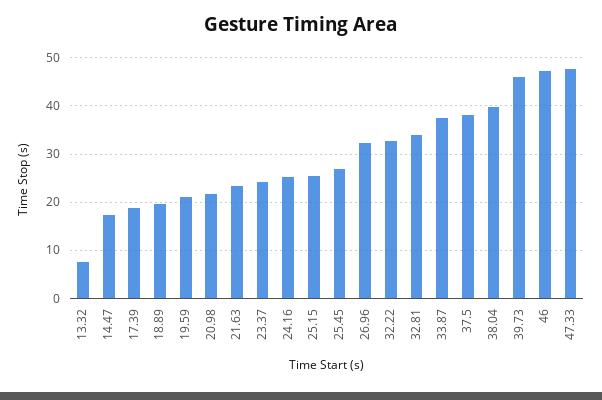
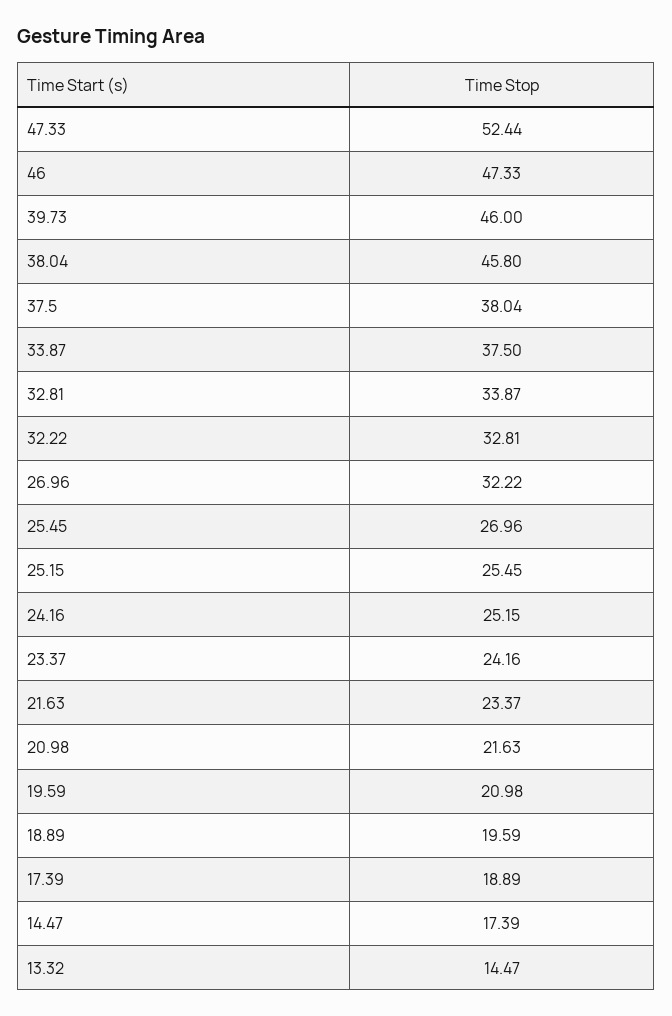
  {
-   "13.32": 8,
+   "13.32": 14.47,
    "14.47": 17.39,
    "17.39": 18.89,
    "18.89": 19.59,
    "19.59": 20.98,
    "20.98": 21.63,
    "21.63": 23.37,
    "23.37": 24.16,
    "24.16": 25.15,
    "25.15": 25.45,
    "25.45": 26.96,
    "26.96": 32.22,
    "32.22": 32.81,
    "32.81": 33.87,
    "33.87": 37.5,
    "37.5": 38.04,
-   "38.04": 40,
+   "38.04": 45.8,
    "39.73": 46,
    "46": 47.33,
-   "47.33": 48
+   "47.33": 52.44
  }

